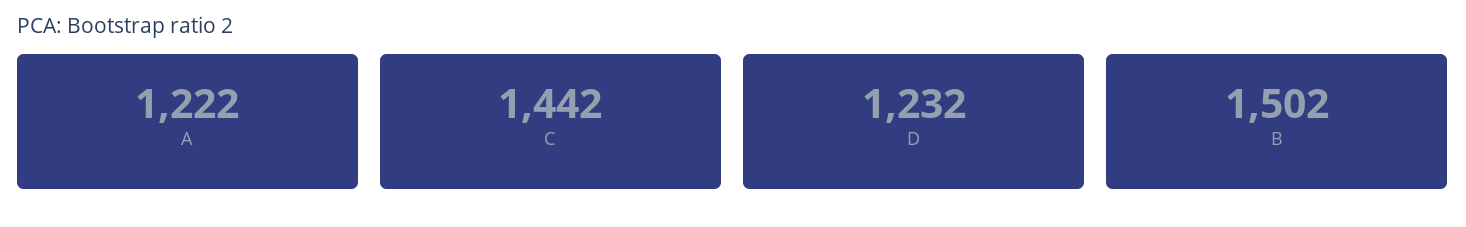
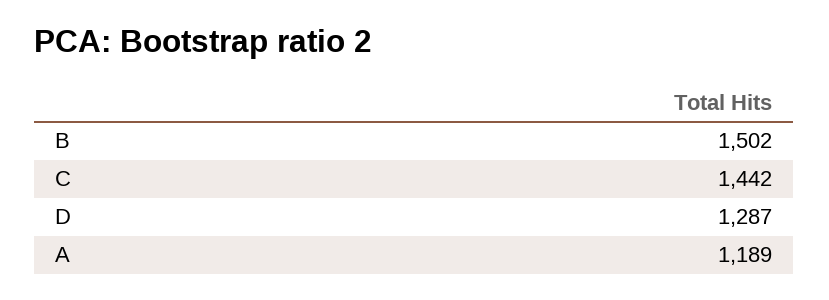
  {
-   "A": 1222,
+   "A": 1189,
    "C": 1442,
-   "D": 1232,
+   "D": 1287,
    "B": 1502
  }

